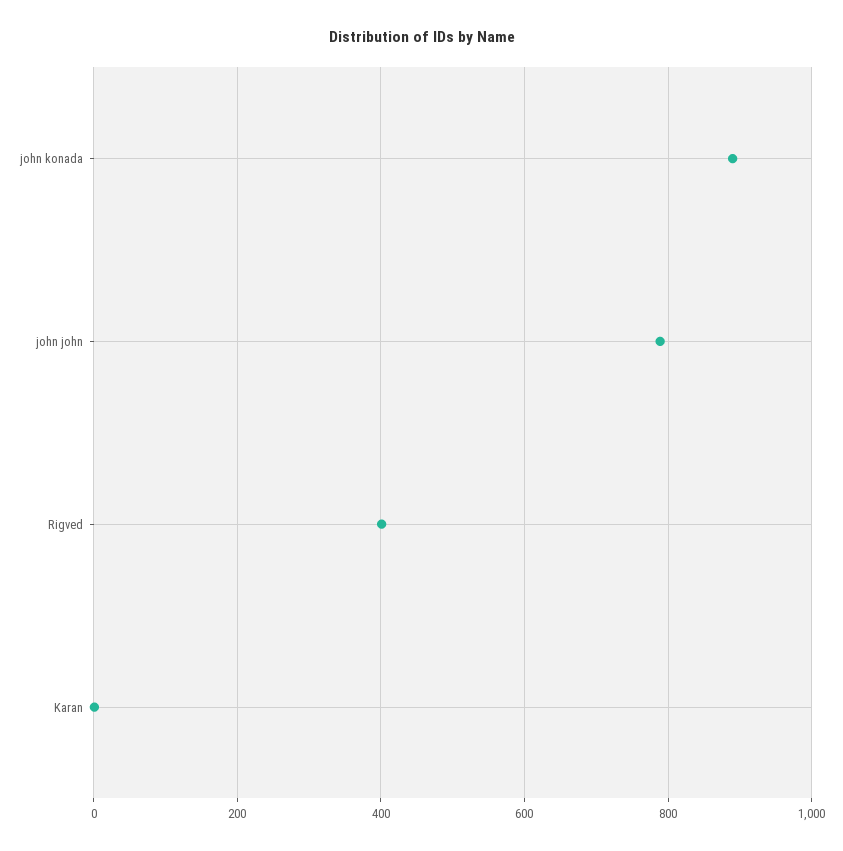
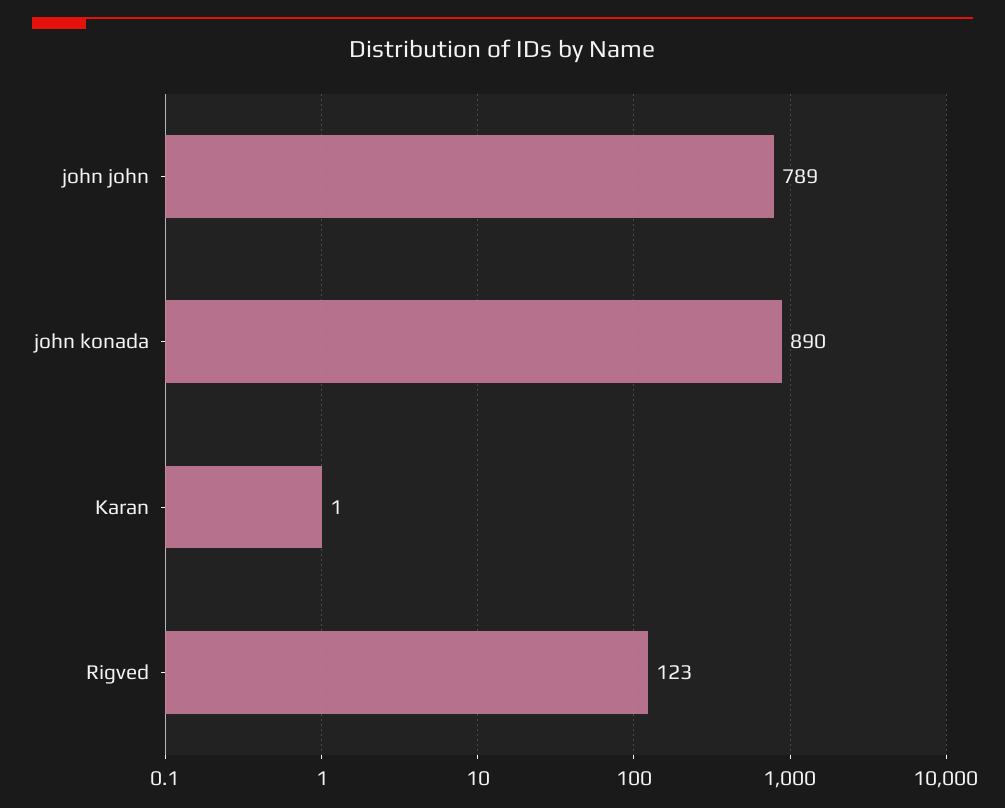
  {
    "john konada": 890,
    "john john": 789,
-   "Rigved": 400,
+   "Rigved": 123,
    "Karan": 1
  }

